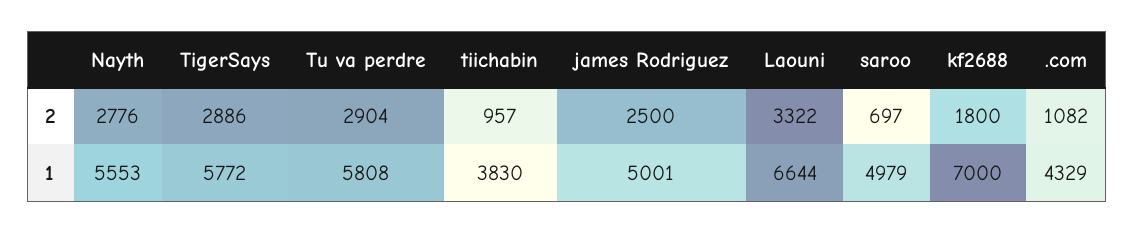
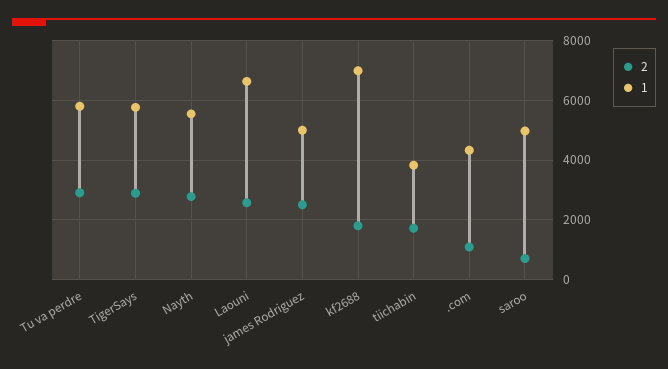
  {
    "2": {
      "Nayth": 2776,
      "TigerSays": 2886,
      "Tu va perdre": 2904,
-     "tiichabin": 957,
+     "tiichabin": 1750,
      "james Rodriguez": 2500,
-     "Laouni": 3322,
+     "Laouni": 2500,
      "saroo": 697,
      "kf2688": 1800,
      ".com": 1082
    },
    "1": {
      "Nayth": 5553,
      "TigerSays": 5772,
      "Tu va perdre": 5808,
      "tiichabin": 3830,
      "james Rodriguez": 5001,
      "Laouni": 6644,
      "saroo": 4979,
      "kf2688": 7000,
      ".com": 4329
    }
  }

